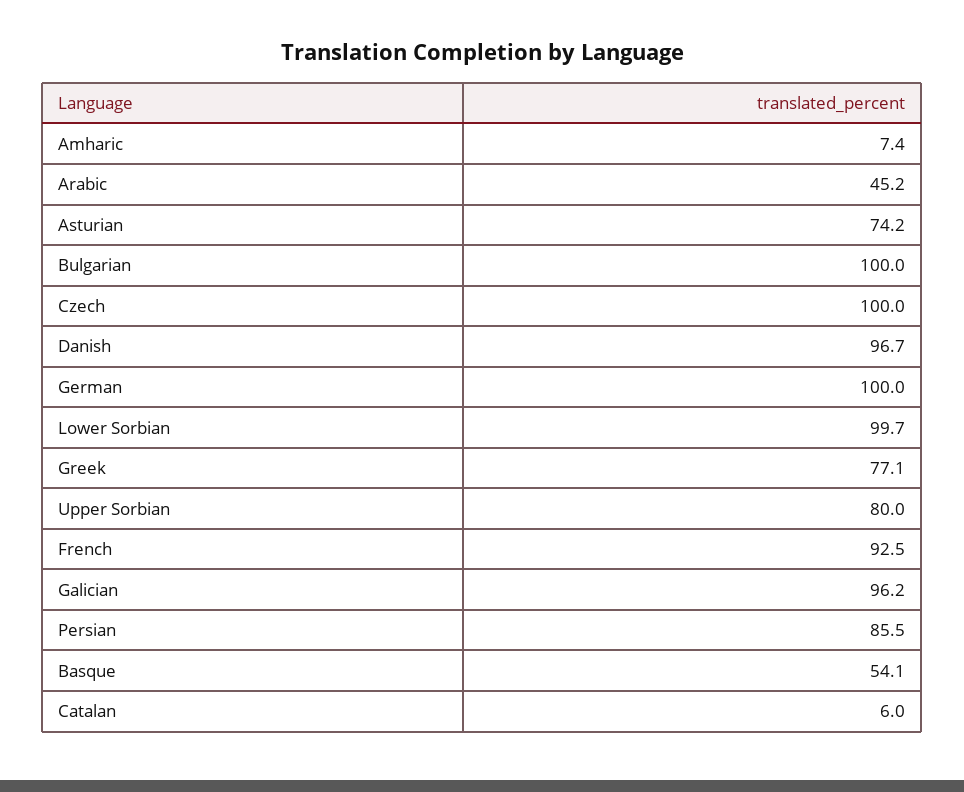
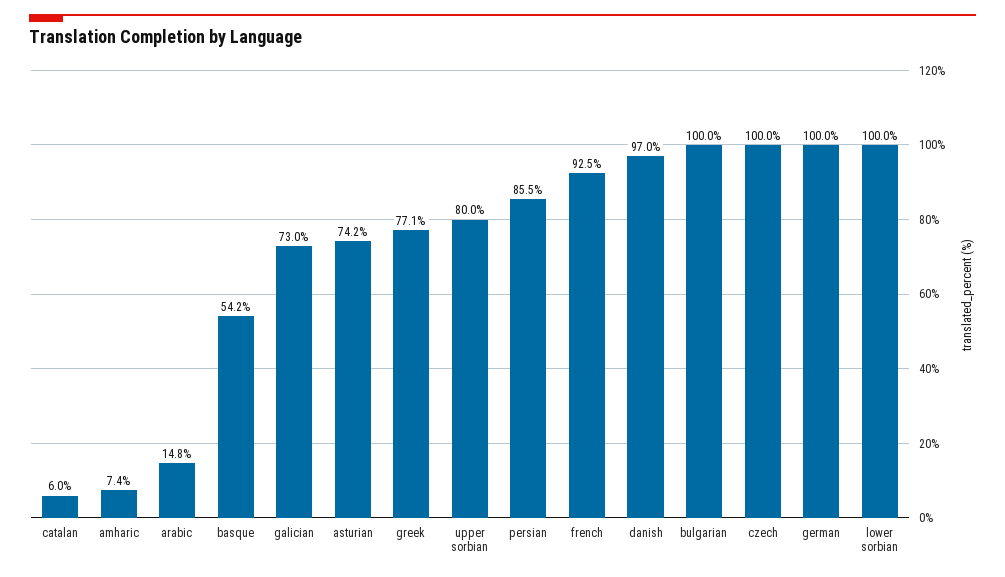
  {
    "Amharic": 7.4,
-   "Arabic": 45.2,
+   "Arabic": 14.8,
    "Asturian": 74.2,
    "Bulgarian": 100,
    "Czech": 100,
-   "Danish": 96.7,
+   "Danish": 97,
    "German": 100,
-   "Lower Sorbian": 99.7,
+   "Lower Sorbian": 100,
    "Greek": 77.1,
    "Upper Sorbian": 80,
    "French": 92.5,
-   "Galician": 96.2,
+   "Galician": 73,
    "Persian": 85.5,
-   "Basque": 54.1,
+   "Basque": 54.2,
    "Catalan": 6
  }

